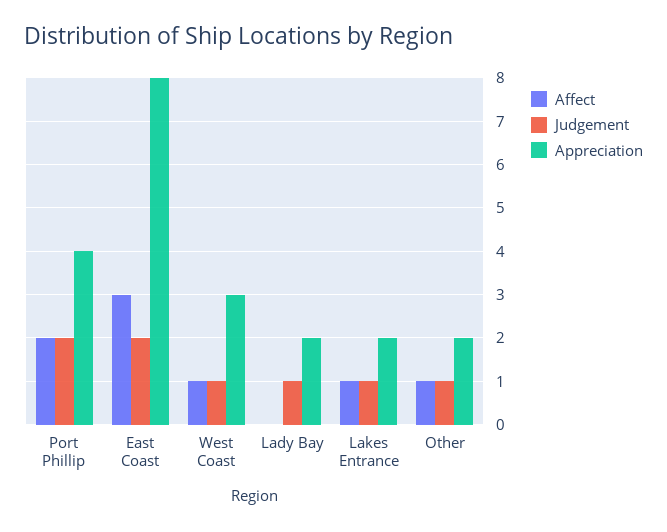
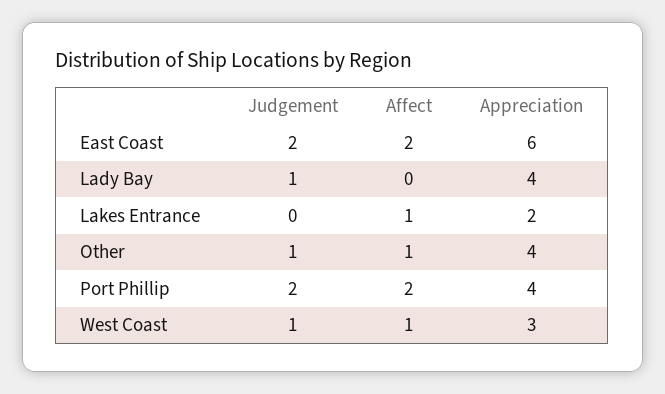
  {
    "Affect": {
      "Port Phillip": 2,
-     "East Coast": 3,
+     "East Coast": 2,
      "West Coast": 1,
      "Lady Bay": 0,
      "Lakes Entrance": 1,
      "Other": 1
    },
    "Judgement": {
      "Port Phillip": 2,
      "East Coast": 2,
      "West Coast": 1,
      "Lady Bay": 1,
-     "Lakes Entrance": 1,
+     "Lakes Entrance": 0,
      "Other": 1
    },
    "Appreciation": {
      "Port Phillip": 4,
-     "East Coast": 8,
+     "East Coast": 6,
      "West Coast": 3,
-     "Lady Bay": 2,
+     "Lady Bay": 4,
      "Lakes Entrance": 2,
-     "Other": 2
+     "Other": 4
    }
  }

